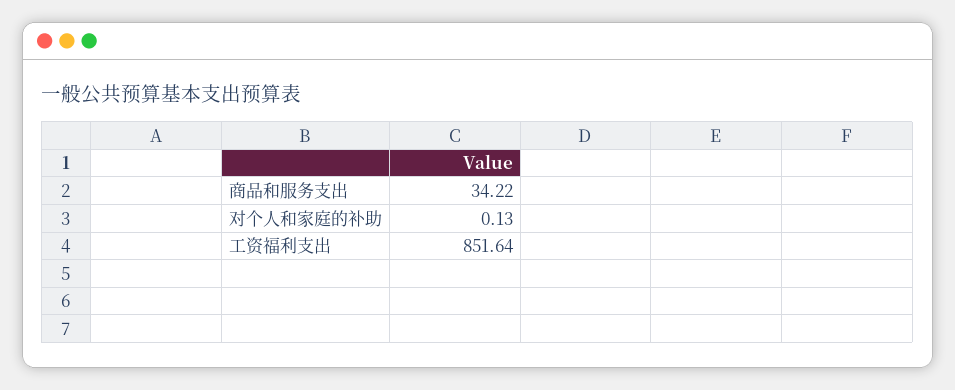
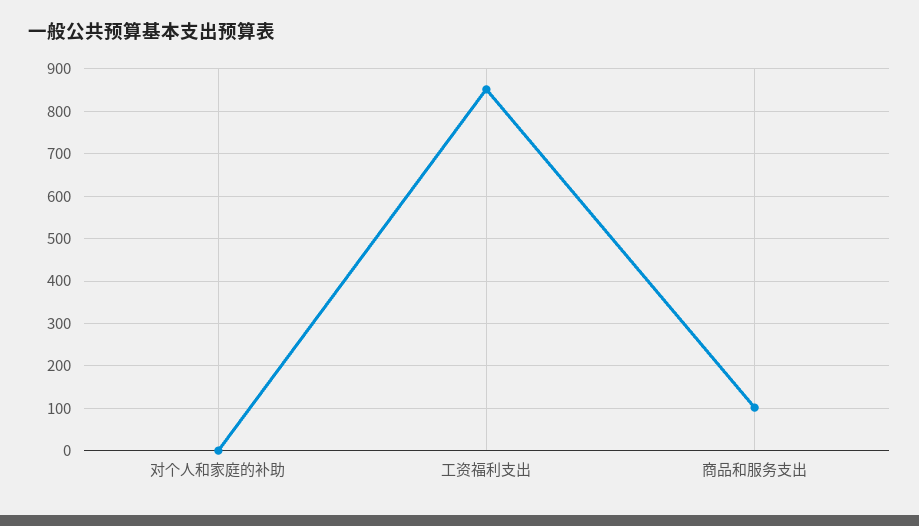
  {
-   "商品和服务支出": 34.22,
+   "商品和服务支出": 100,
    "对个人和家庭的补助": 0.13,
    "工资福利支出": 851.64
  }

